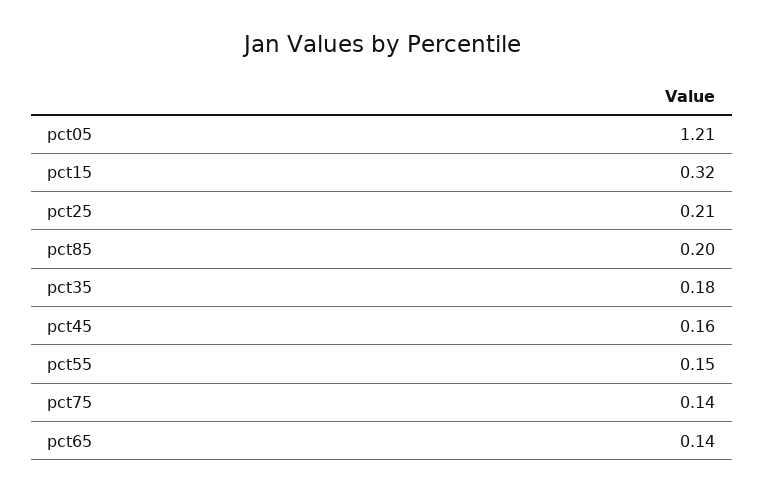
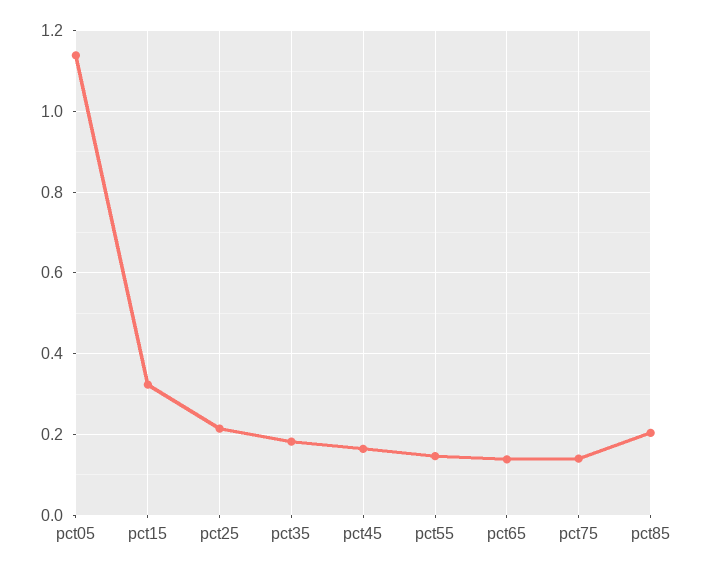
  {
-   "pct05": 1.21,
+   "pct05": 1.14,
    "pct15": 0.32,
    "pct25": 0.21,
    "pct85": 0.2,
    "pct35": 0.18,
    "pct45": 0.16,
    "pct55": 0.15,
    "pct75": 0.14,
    "pct65": 0.14
  }

